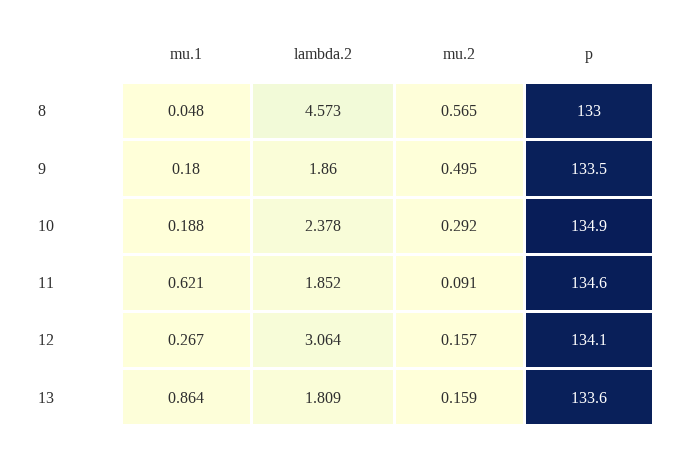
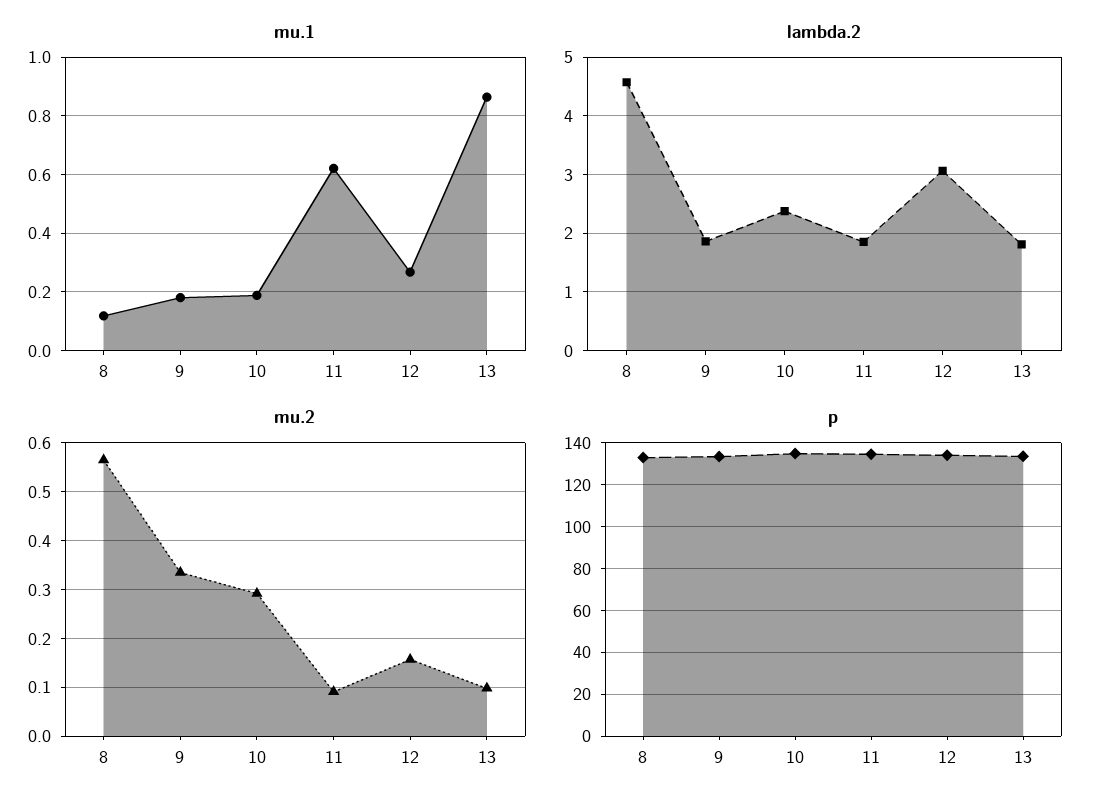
  {
    "mu.1": {
-     "8": 0.048,
+     "8": 0.125,
      "9": 0.18,
      "10": 0.188,
      "11": 0.621,
      "12": 0.267,
      "13": 0.864
    },
    "lambda.2": {
      "8": 4.573,
      "9": 1.86,
      "10": 2.378,
      "11": 1.852,
      "12": 3.064,
      "13": 1.809
    },
    "mu.2": {
      "8": 0.565,
-     "9": 0.495,
+     "9": 0.34,
      "10": 0.292,
      "11": 0.091,
      "12": 0.157,
-     "13": 0.159
+     "13": 0.1
    },
    "p": {
      "8": 133,
      "9": 133.5,
      "10": 134.9,
      "11": 134.6,
      "12": 134.1,
      "13": 133.6
    }
  }

